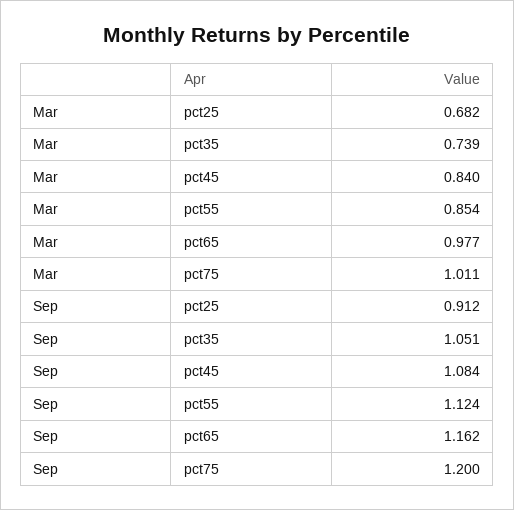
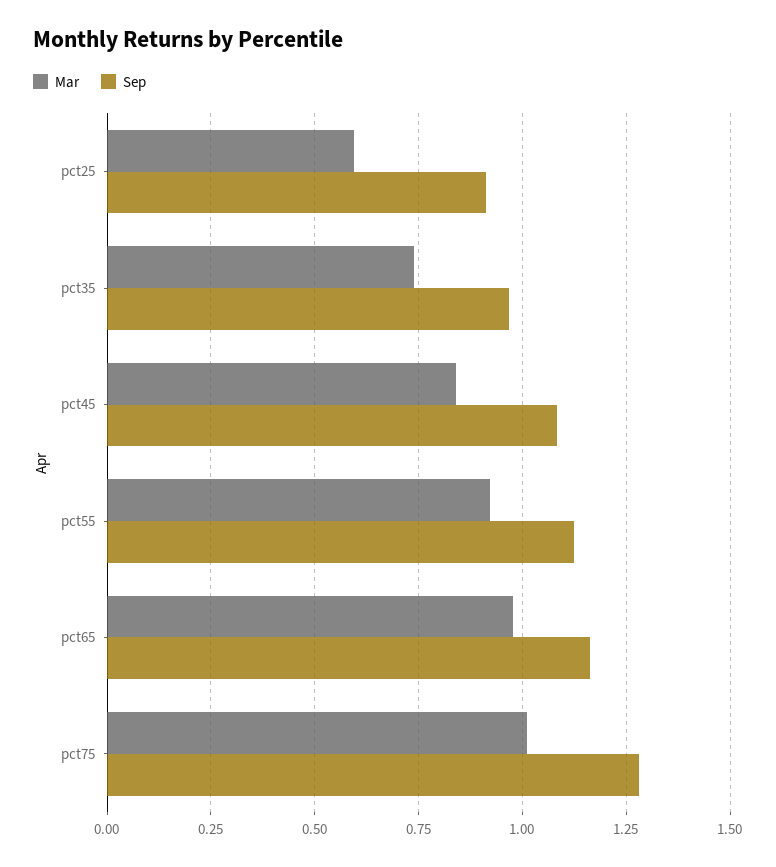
  {
    "Mar": {
-     "pct25": 0.682,
+     "pct25": 0.6,
      "pct35": 0.739,
      "pct45": 0.84,
-     "pct55": 0.854,
+     "pct55": 0.925,
      "pct65": 0.977,
      "pct75": 1.011
    },
    "Sep": {
      "pct25": 0.912,
-     "pct35": 1.051,
+     "pct35": 0.975,
      "pct45": 1.084,
      "pct55": 1.124,
      "pct65": 1.162,
-     "pct75": 1.2
+     "pct75": 1.275
    }
  }

